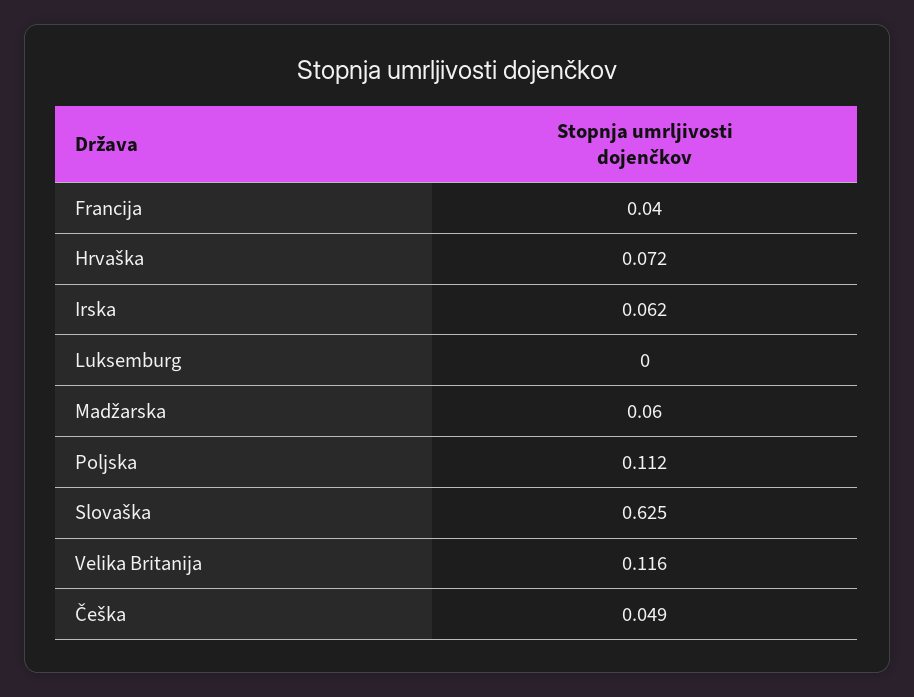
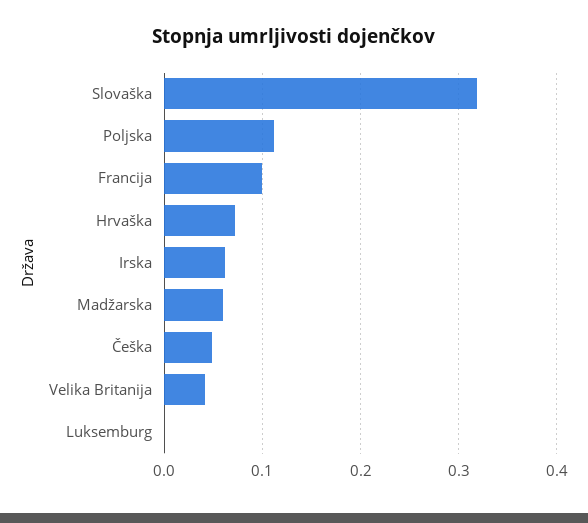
  {
-   "Francija": 0.04,
+   "Francija": 0.1,
    "Hrvaška": 0.072,
    "Irska": 0.062,
    "Luksemburg": 0,
    "Madžarska": 0.06,
    "Poljska": 0.112,
-   "Slovaška": 0.625,
+   "Slovaška": 0.32,
-   "Velika Britanija": 0.116,
+   "Velika Britanija": 0.04,
    "Češka": 0.049
  }

